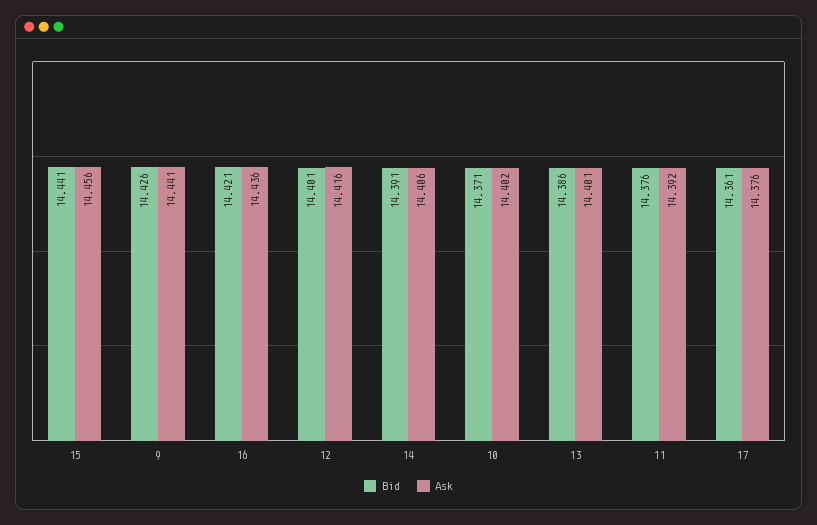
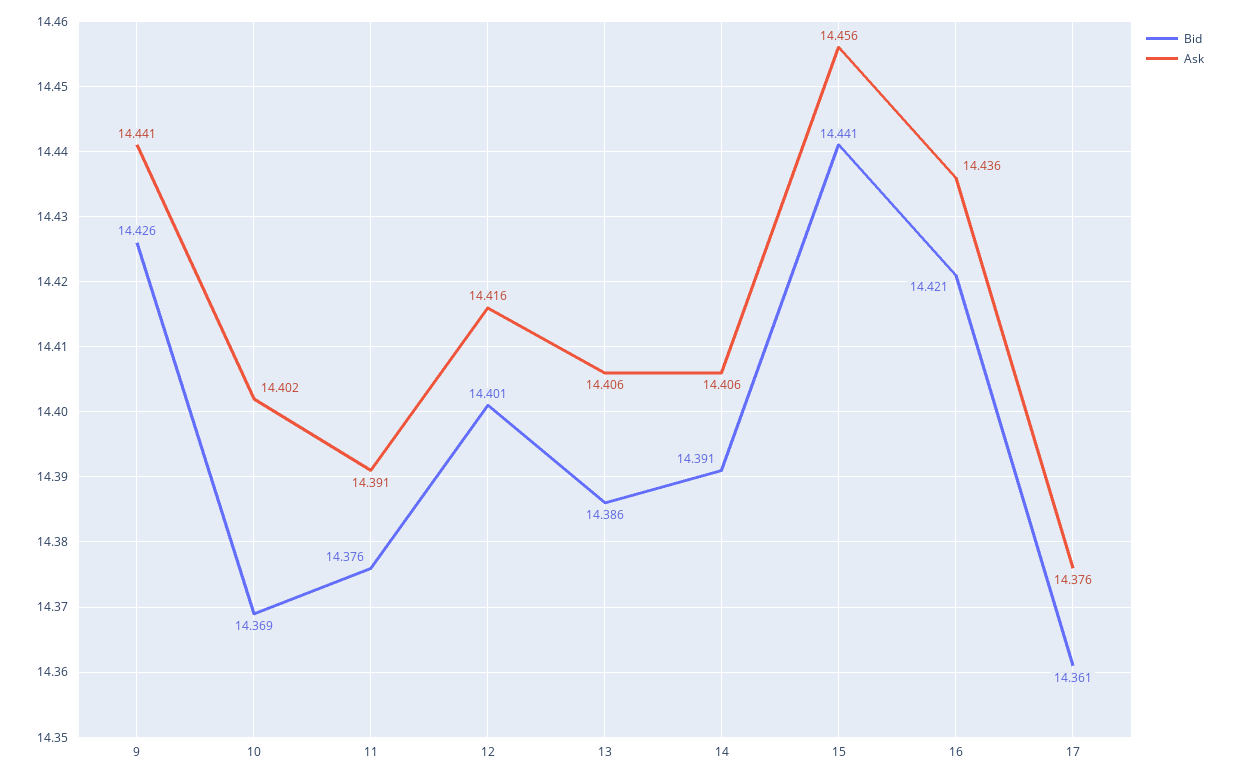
  {
    "Bid": {
      "15": 14.441,
      "9": 14.426,
      "16": 14.421,
      "12": 14.401,
      "14": 14.391,
-     "10": 14.371,
+     "10": 14.369,
      "13": 14.386,
      "11": 14.376,
      "17": 14.361
    },
    "Ask": {
      "15": 14.456,
      "9": 14.441,
      "16": 14.436,
      "12": 14.416,
      "14": 14.406,
      "10": 14.402,
-     "13": 14.401,
+     "13": 14.406,
-     "11": 14.392,
+     "11": 14.391,
      "17": 14.376
    }
  }

